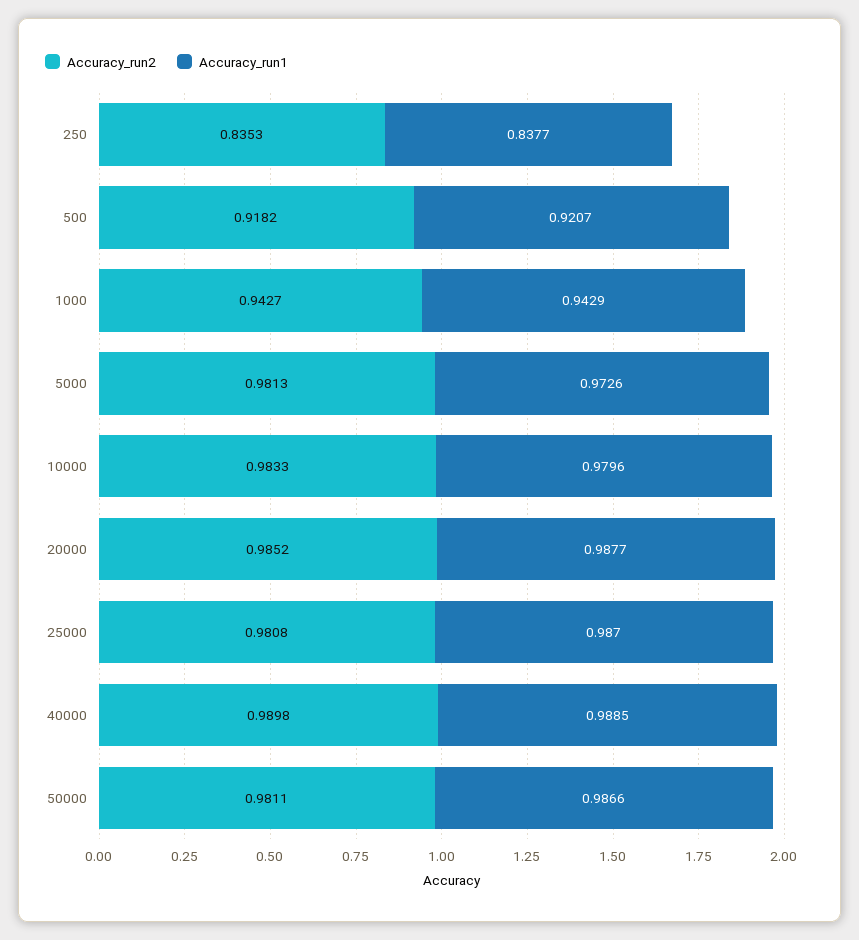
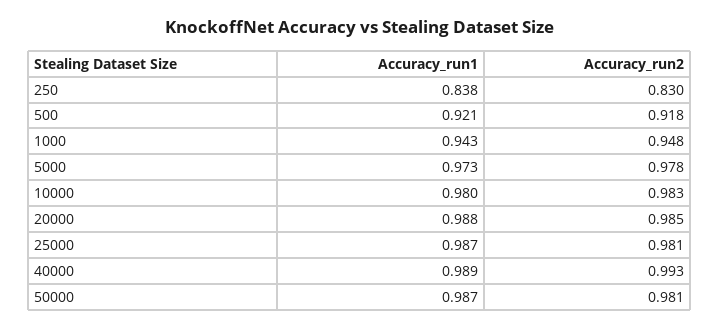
  {
    "Accuracy_run2": {
-     "250": 0.8353,
+     "250": 0.83,
      "500": 0.9182,
-     "1000": 0.9427,
+     "1000": 0.948,
-     "5000": 0.9813,
+     "5000": 0.978,
      "10000": 0.9833,
      "20000": 0.9852,
      "25000": 0.9808,
-     "40000": 0.9898,
+     "40000": 0.993,
      "50000": 0.9811
    },
    "Accuracy_run1": {
      "250": 0.8377,
      "500": 0.9207,
      "1000": 0.9429,
      "5000": 0.9726,
      "10000": 0.9796,
      "20000": 0.9877,
      "25000": 0.987,
      "40000": 0.9885,
      "50000": 0.9866
    }
  }

